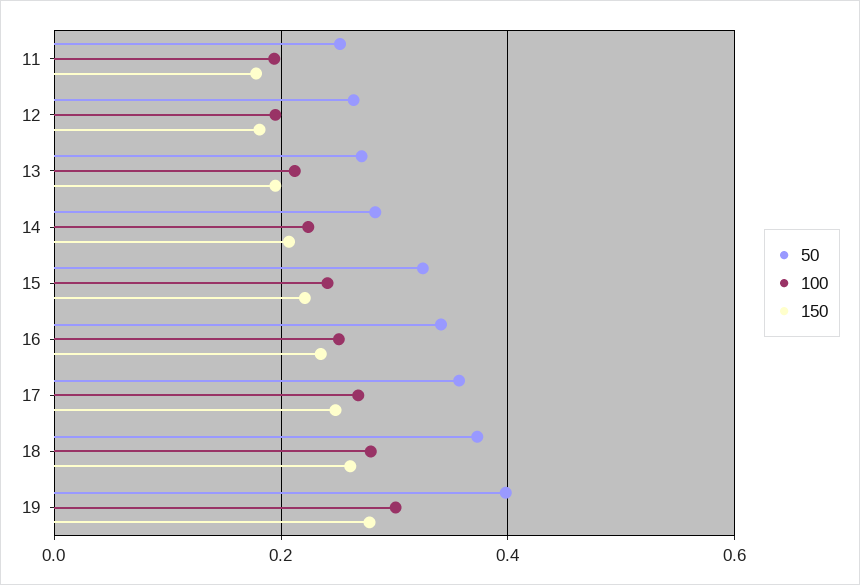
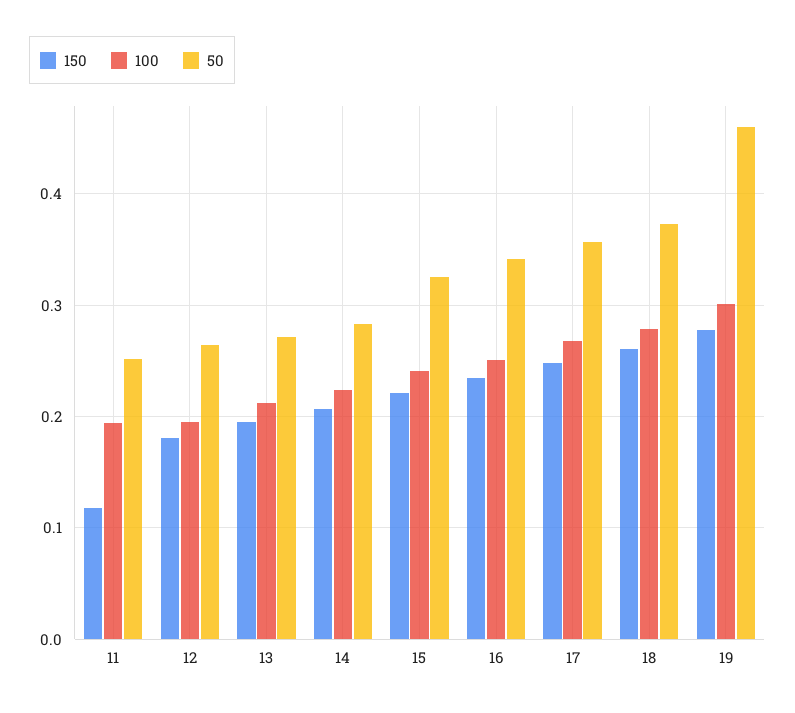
  {
    "50": {
      "11": 0.25,
      "12": 0.26,
      "13": 0.27,
      "14": 0.28,
      "15": 0.33,
      "16": 0.34,
      "17": 0.36,
      "18": 0.37,
-     "19": 0.4
+     "19": 0.46
    },
    "100": {
      "11": 0.19,
      "12": 0.2,
      "13": 0.21,
      "14": 0.22,
      "15": 0.24,
      "16": 0.25,
      "17": 0.27,
      "18": 0.28,
      "19": 0.3
    },
    "150": {
-     "11": 0.18,
+     "11": 0.12,
      "12": 0.18,
      "13": 0.2,
      "14": 0.21,
      "15": 0.22,
      "16": 0.24,
      "17": 0.25,
      "18": 0.26,
      "19": 0.28
    }
  }

